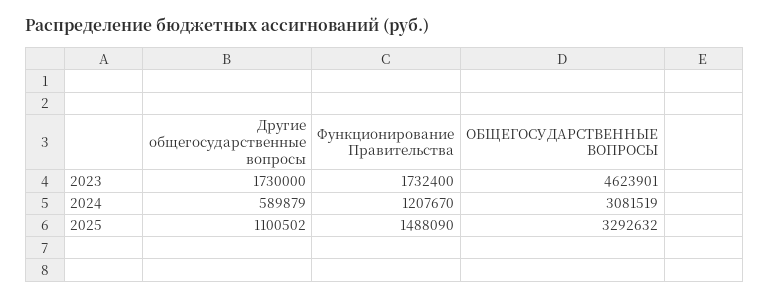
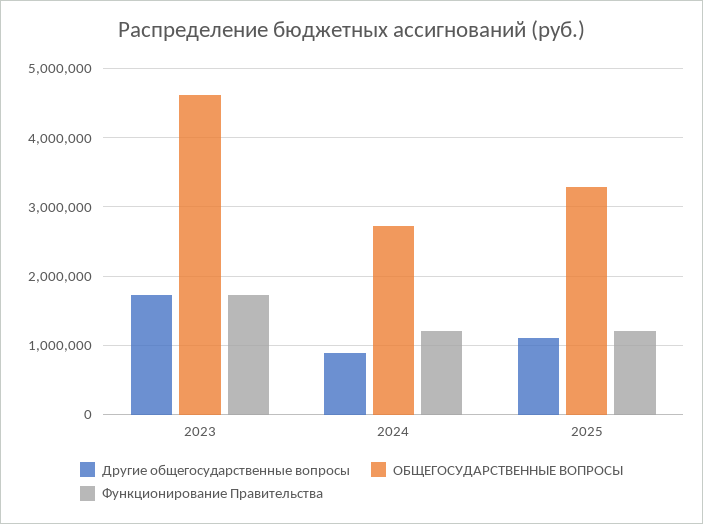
  {
    "Другие общегосударственные вопросы": {
      "2023": 1730000,
-     "2024": 589879,
+     "2024": 900000,
      "2025": 1100502
    },
    "Функционирование Правительства": {
      "2023": 1732400,
      "2024": 1207670,
-     "2025": 1488090
+     "2025": 1200000
    },
    "ОБЩЕГОСУДАРСТВЕННЫЕ ВОПРОСЫ": {
      "2023": 4623901,
-     "2024": 3081519,
+     "2024": 2700000,
      "2025": 3292632
    }
  }

